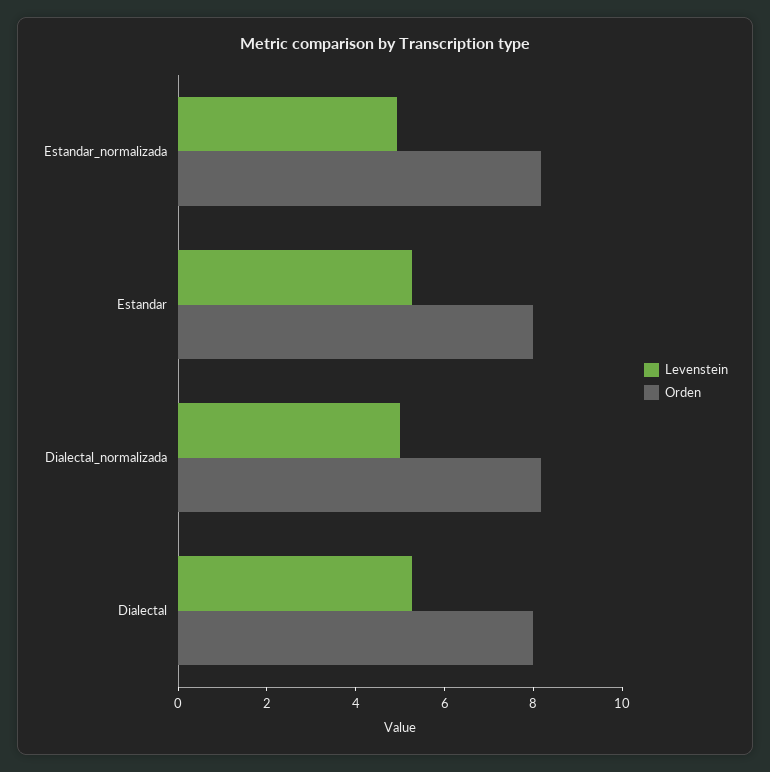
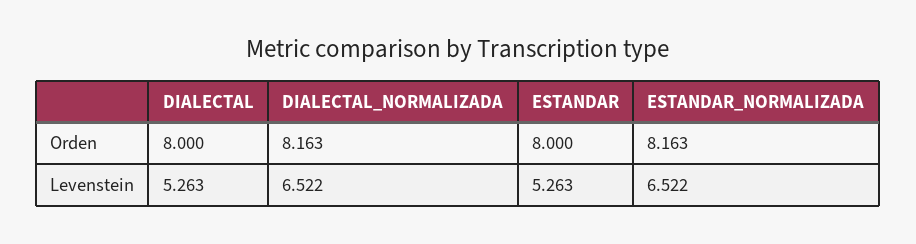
  {
    "Levenstein": {
-     "Estandar_normalizada": 5,
+     "Estandar_normalizada": 6.522,
      "Estandar": 5.263,
-     "Dialectal_normalizada": 5,
+     "Dialectal_normalizada": 6.522,
      "Dialectal": 5.263
    },
    "Orden": {
      "Estandar_normalizada": 8.163,
      "Estandar": 8,
      "Dialectal_normalizada": 8.163,
      "Dialectal": 8
    }
  }

